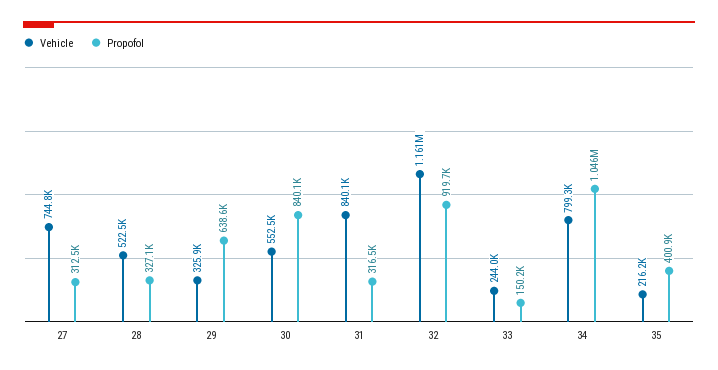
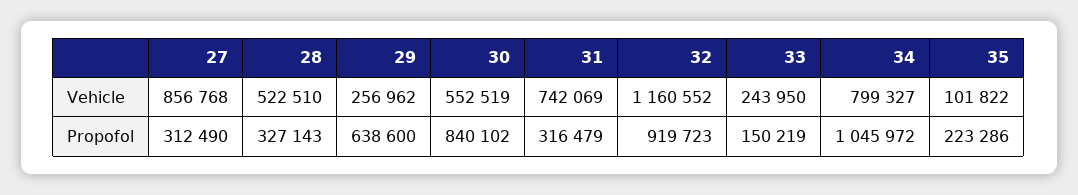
  {
    "Vehicle": {
-     "27": 744800,
+     "27": 856768,
      "28": 522510,
-     "29": 325900,
+     "29": 256962,
      "30": 552519,
-     "31": 840100,
+     "31": 742069,
      "32": 1160552,
      "33": 243950,
      "34": 799327,
-     "35": 216200
+     "35": 101822
    },
    "Propofol": {
      "27": 312490,
      "28": 327143,
      "29": 638600,
      "30": 840102,
      "31": 316479,
      "32": 919723,
      "33": 150219,
      "34": 1045972,
-     "35": 400900
+     "35": 223286
    }
  }

